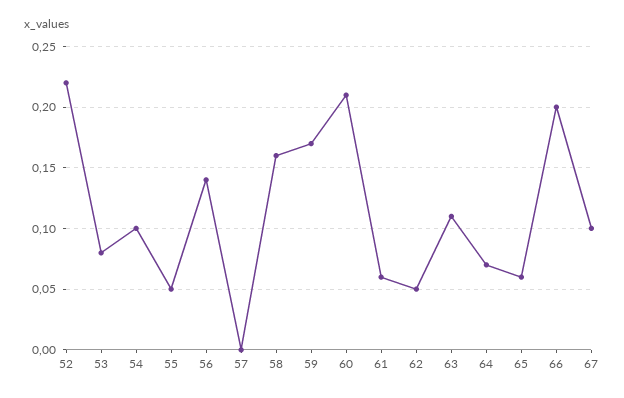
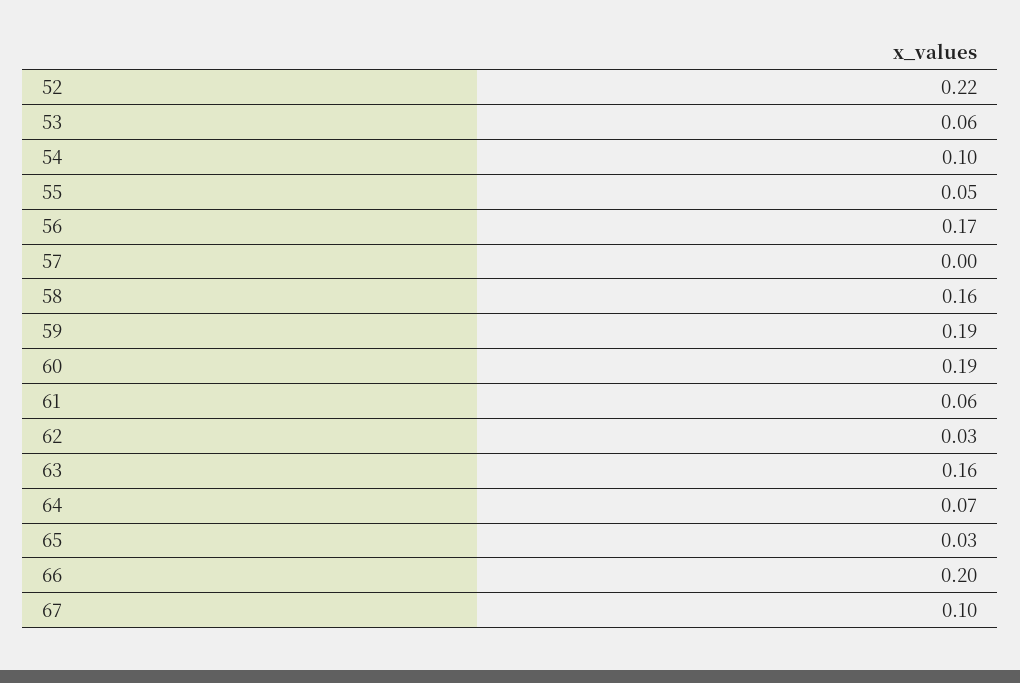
  {
    "52": 0.22,
-   "53": 0.08,
+   "53": 0.06,
    "54": 0.1,
    "55": 0.05,
-   "56": 0.14,
+   "56": 0.17,
    "57": 0,
    "58": 0.16,
-   "59": 0.17,
+   "59": 0.19,
-   "60": 0.21,
+   "60": 0.19,
    "61": 0.06,
-   "62": 0.05,
+   "62": 0.03,
-   "63": 0.11,
+   "63": 0.16,
    "64": 0.07,
-   "65": 0.06,
+   "65": 0.03,
    "66": 0.2,
    "67": 0.1
  }

